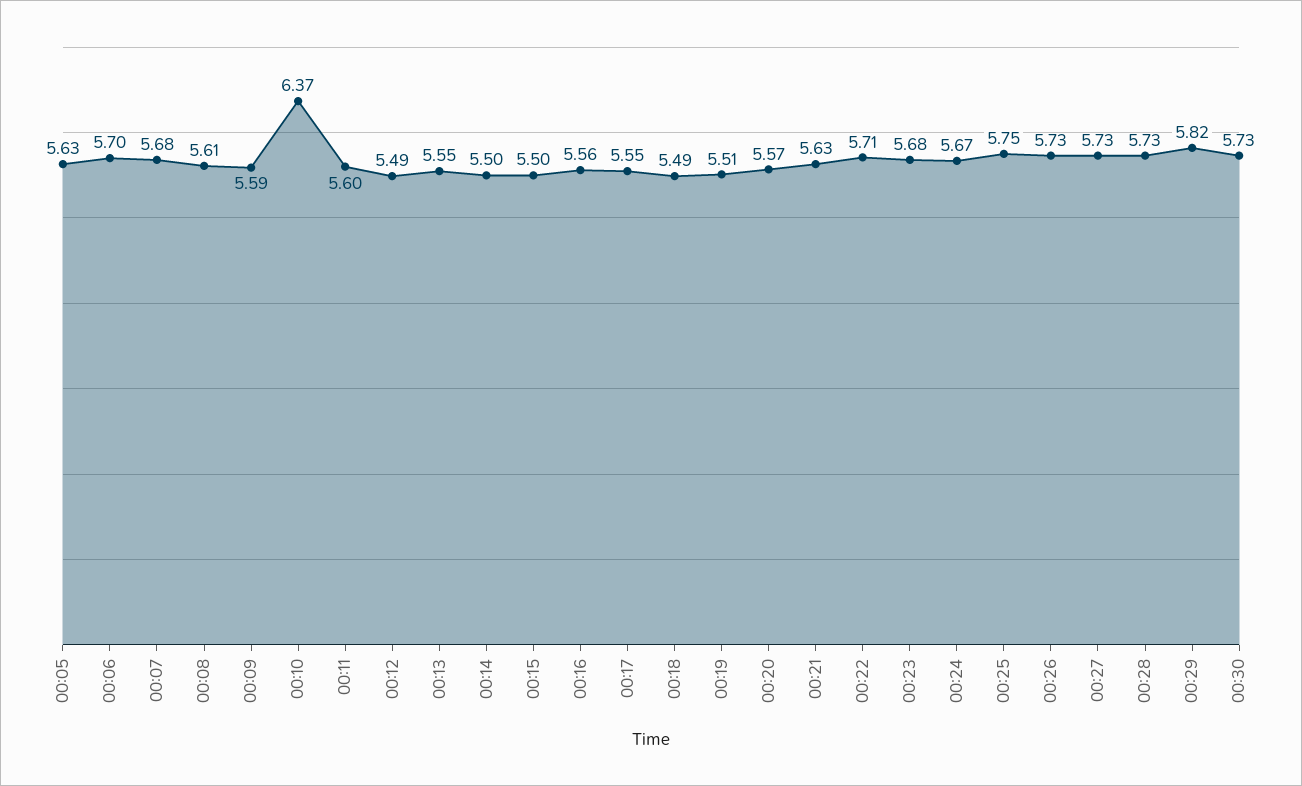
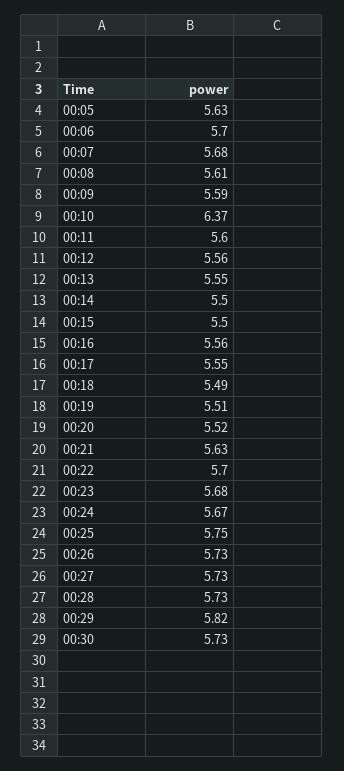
  {
    "00:05": 5.63,
    "00:06": 5.7,
    "00:07": 5.68,
    "00:08": 5.61,
    "00:09": 5.59,
    "00:10": 6.37,
    "00:11": 5.6,
-   "00:12": 5.49,
+   "00:12": 5.56,
    "00:13": 5.55,
    "00:14": 5.5,
    "00:15": 5.5,
    "00:16": 5.56,
    "00:17": 5.55,
    "00:18": 5.49,
    "00:19": 5.51,
-   "00:20": 5.57,
+   "00:20": 5.52,
    "00:21": 5.63,
-   "00:22": 5.71,
+   "00:22": 5.7,
    "00:23": 5.68,
    "00:24": 5.67,
    "00:25": 5.75,
    "00:26": 5.73,
    "00:27": 5.73,
    "00:28": 5.73,
    "00:29": 5.82,
    "00:30": 5.73
  }

